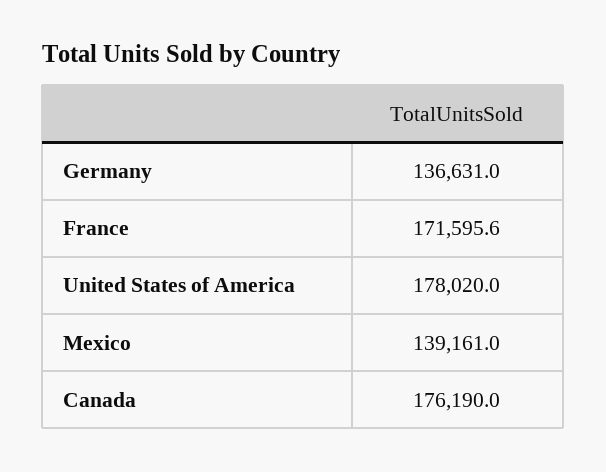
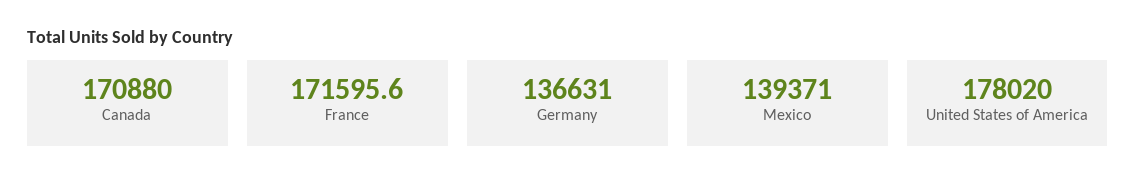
  {
    "Germany": 136631,
    "France": 171595.6,
    "United States of America": 178020,
-   "Mexico": 139161,
+   "Mexico": 139371,
-   "Canada": 176190
+   "Canada": 170880
  }

